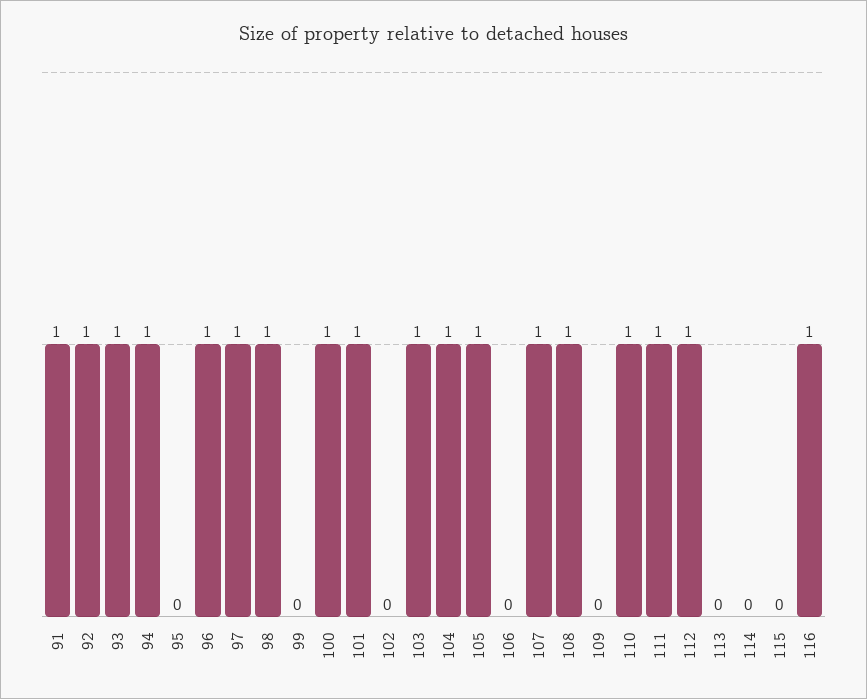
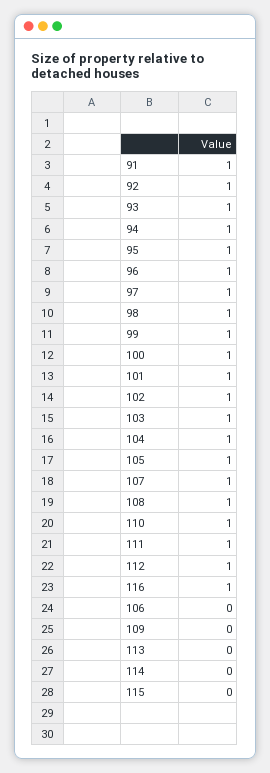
  {
    "91": 1,
    "92": 1,
    "93": 1,
    "94": 1,
-   "95": 0,
+   "95": 1,
    "96": 1,
    "97": 1,
    "98": 1,
-   "99": 0,
+   "99": 1,
    "100": 1,
    "101": 1,
-   "102": 0,
+   "102": 1,
    "103": 1,
    "104": 1,
    "105": 1,
    "106": 0,
    "107": 1,
    "108": 1,
    "109": 0,
    "110": 1,
    "111": 1,
    "112": 1,
    "113": 0,
    "114": 0,
    "115": 0,
    "116": 1
  }

